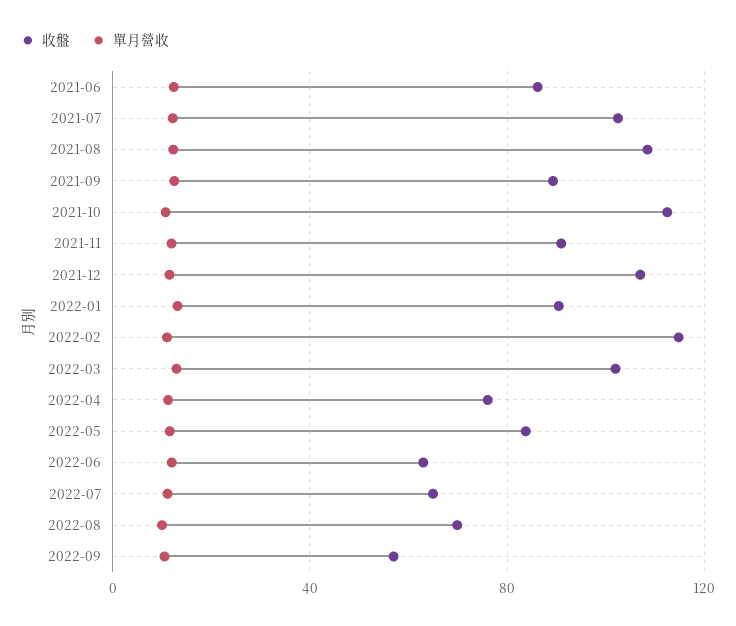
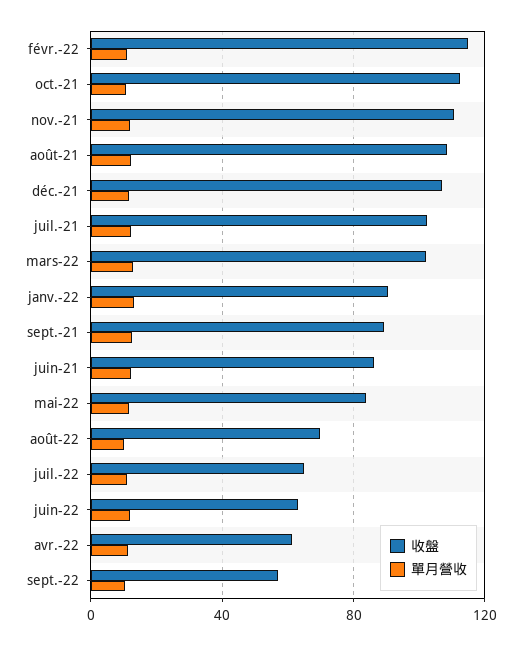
  {
    "收盤": {
      "2021-06": 85,
      "2021-07": 105,
      "2021-08": 110,
      "2021-09": 90,
      "2021-10": 115,
-     "2021-11": 90,
+     "2021-11": 110,
      "2021-12": 105,
      "2022-01": 90,
      "2022-02": 115,
      "2022-03": 100,
-     "2022-04": 75,
+     "2022-04": 60,
      "2022-05": 85,
      "2022-06": 65,
      "2022-07": 65,
      "2022-08": 70,
      "2022-09": 55
    },
    "單月營收": {
      "2021-06": 10,
      "2021-07": 10,
      "2021-08": 10,
      "2021-09": 15,
      "2021-10": 10,
      "2021-11": 10,
      "2021-12": 10,
      "2022-01": 15,
      "2022-02": 10,
      "2022-03": 15,
      "2022-04": 10,
      "2022-05": 10,
      "2022-06": 10,
      "2022-07": 10,
      "2022-08": 10,
      "2022-09": 10
    }
  }

